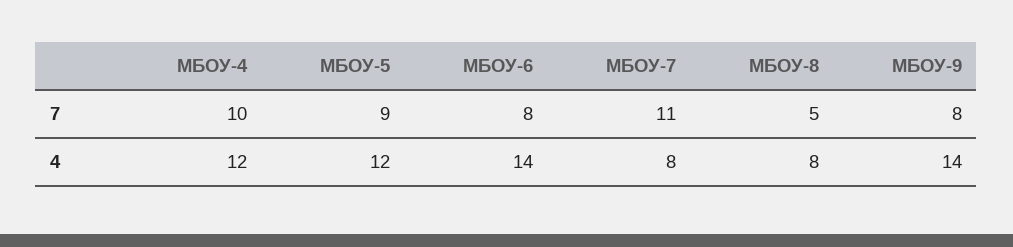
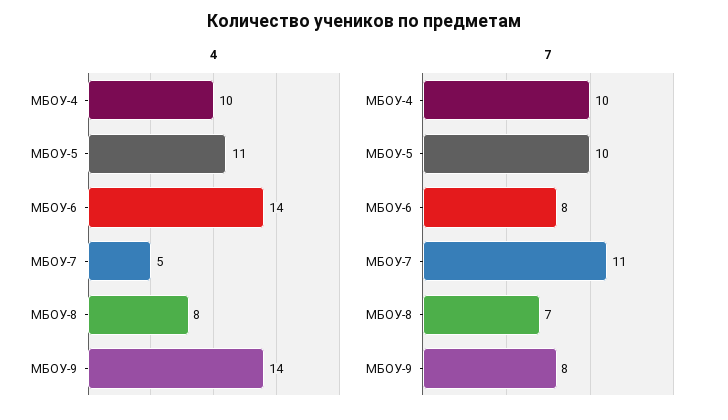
  {
    "7": {
      "МБОУ-4": 10,
-     "МБОУ-5": 9,
+     "МБОУ-5": 10,
      "МБОУ-6": 8,
      "МБОУ-7": 11,
-     "МБОУ-8": 5,
+     "МБОУ-8": 7,
      "МБОУ-9": 8
    },
    "4": {
-     "МБОУ-4": 12,
+     "МБОУ-4": 10,
-     "МБОУ-5": 12,
+     "МБОУ-5": 11,
      "МБОУ-6": 14,
-     "МБОУ-7": 8,
+     "МБОУ-7": 5,
      "МБОУ-8": 8,
      "МБОУ-9": 14
    }
  }

